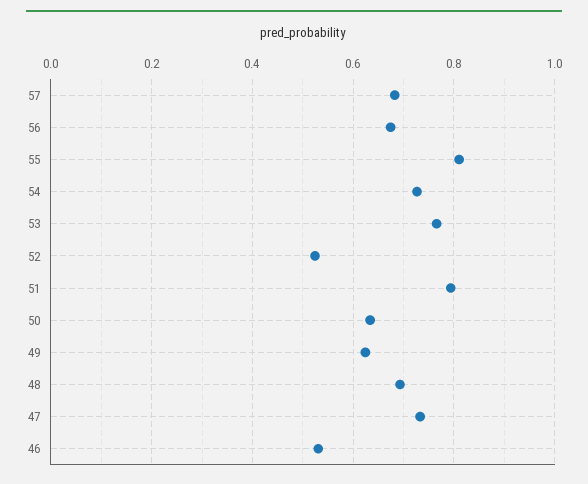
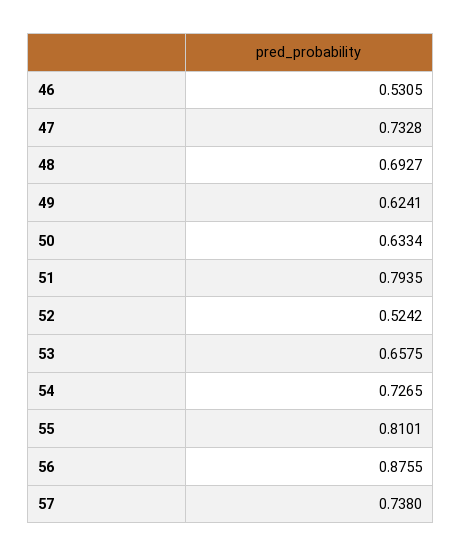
  {
-   "57": 0.68,
+   "57": 0.738,
-   "56": 0.68,
+   "56": 0.8755,
    "55": 0.8101,
    "54": 0.7265,
-   "53": 0.76,
+   "53": 0.6575,
    "52": 0.5242,
    "51": 0.7935,
    "50": 0.6334,
    "49": 0.6241,
    "48": 0.6927,
    "47": 0.7328,
    "46": 0.5305
  }

